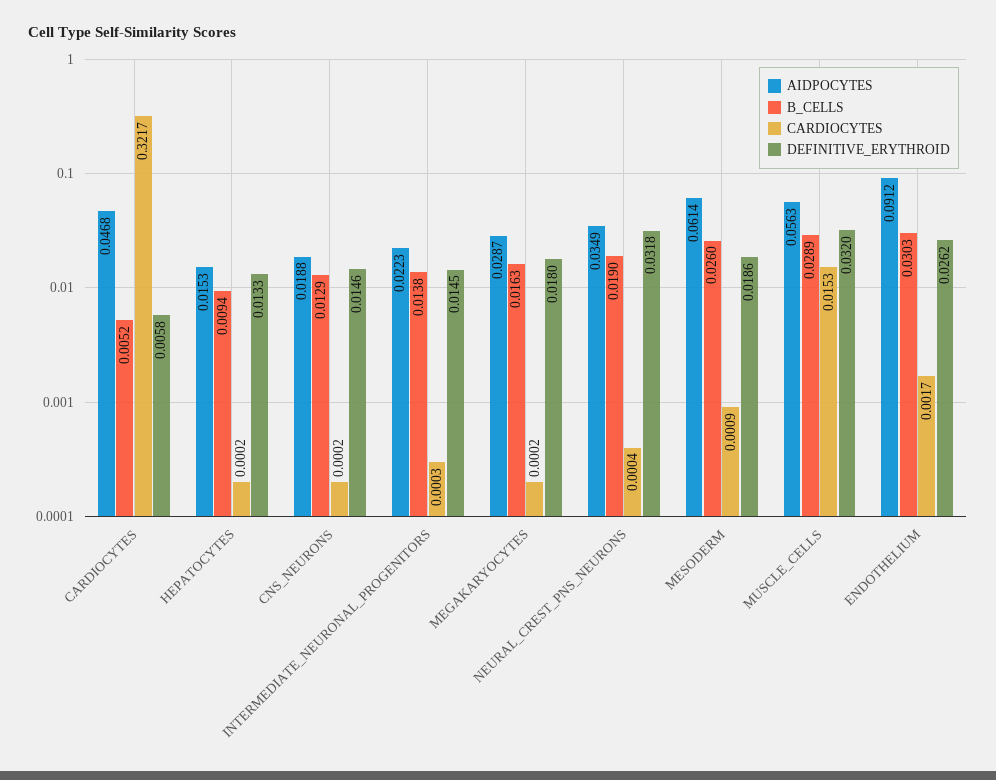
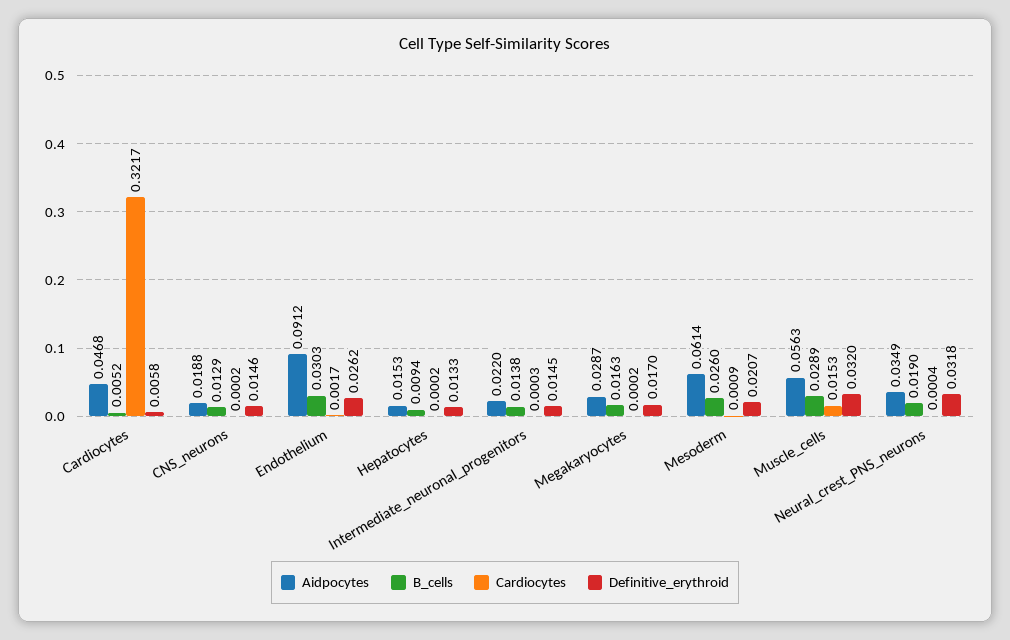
  {
    "AIDPOCYTES": {
      "CARDIOCYTES": 0.0468,
      "HEPATOCYTES": 0.0153,
      "CNS_NEURONS": 0.0188,
-     "INTERMEDIATE_NEURONAL_PROGENITORS": 0.0223,
+     "INTERMEDIATE_NEURONAL_PROGENITORS": 0.022,
      "MEGAKARYOCYTES": 0.0287,
      "NEURAL_CREST_PNS_NEURONS": 0.0349,
      "MESODERM": 0.0614,
      "MUSCLE_CELLS": 0.0563,
      "ENDOTHELIUM": 0.0912
    },
    "B_CELLS": {
      "CARDIOCYTES": 0.0052,
      "HEPATOCYTES": 0.0094,
      "CNS_NEURONS": 0.0129,
      "INTERMEDIATE_NEURONAL_PROGENITORS": 0.0138,
      "MEGAKARYOCYTES": 0.0163,
      "NEURAL_CREST_PNS_NEURONS": 0.019,
      "MESODERM": 0.026,
      "MUSCLE_CELLS": 0.0289,
      "ENDOTHELIUM": 0.0303
    },
    "CARDIOCYTES": {
      "CARDIOCYTES": 0.3217,
      "HEPATOCYTES": 0.0002,
      "CNS_NEURONS": 0.0002,
      "INTERMEDIATE_NEURONAL_PROGENITORS": 0.0003,
      "MEGAKARYOCYTES": 0.0002,
      "NEURAL_CREST_PNS_NEURONS": 0.0004,
      "MESODERM": 0.0009,
      "MUSCLE_CELLS": 0.0153,
      "ENDOTHELIUM": 0.0017
    },
    "DEFINITIVE_ERYTHROID": {
      "CARDIOCYTES": 0.0058,
      "HEPATOCYTES": 0.0133,
      "CNS_NEURONS": 0.0146,
      "INTERMEDIATE_NEURONAL_PROGENITORS": 0.0145,
-     "MEGAKARYOCYTES": 0.018,
+     "MEGAKARYOCYTES": 0.017,
      "NEURAL_CREST_PNS_NEURONS": 0.0318,
-     "MESODERM": 0.0186,
+     "MESODERM": 0.0207,
      "MUSCLE_CELLS": 0.032,
      "ENDOTHELIUM": 0.0262
    }
  }

